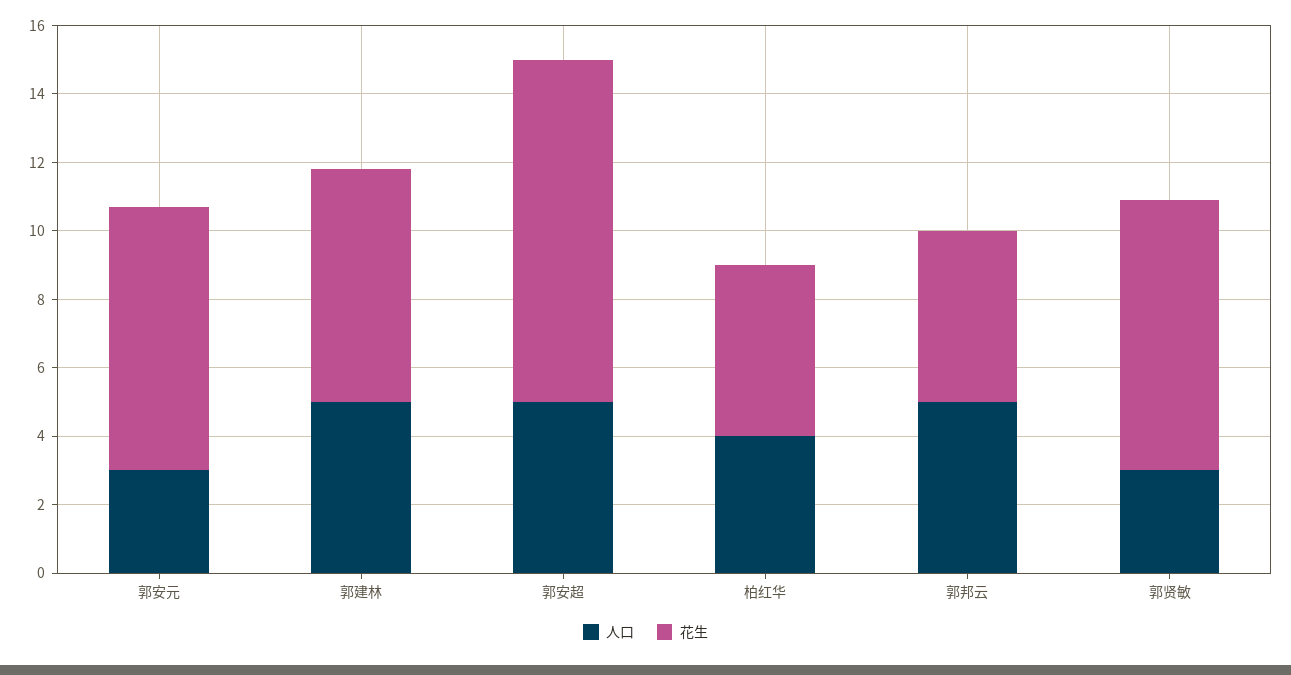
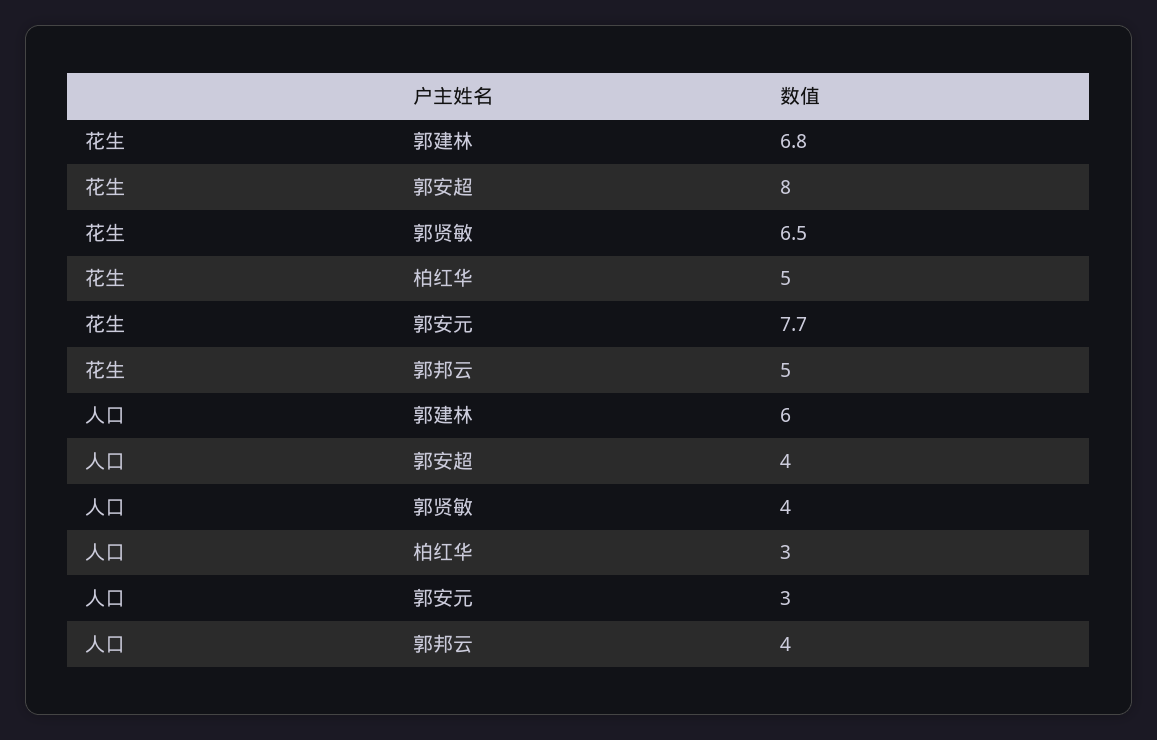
  {
    "人口": {
      "郭安元": 3,
-     "郭建林": 5,
+     "郭建林": 6,
-     "郭安超": 5,
+     "郭安超": 4,
-     "柏红华": 4,
+     "柏红华": 3,
-     "郭邦云": 5,
+     "郭邦云": 4,
-     "郭贤敏": 3
+     "郭贤敏": 4
    },
    "花生": {
      "郭安元": 7.7,
      "郭建林": 6.8,
-     "郭安超": 10,
+     "郭安超": 8,
      "柏红华": 5,
      "郭邦云": 5,
-     "郭贤敏": 8
+     "郭贤敏": 6.5
    }
  }

